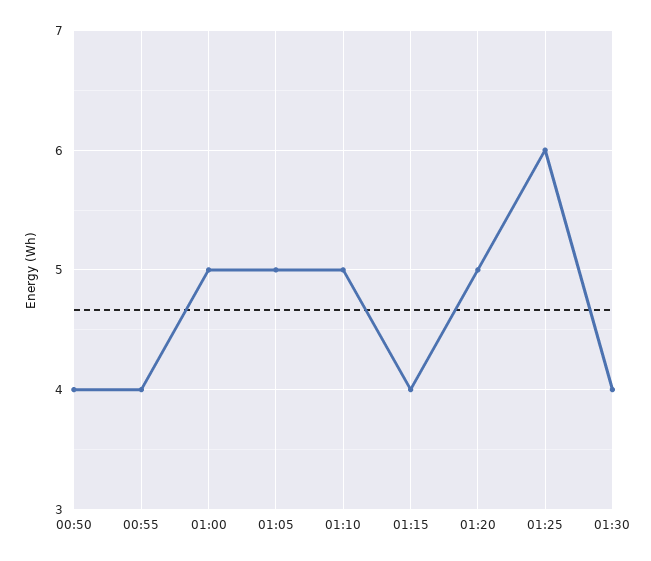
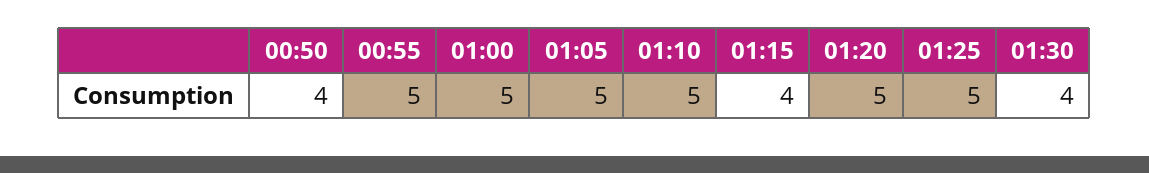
  {
    "00:50": 4,
-   "00:55": 4,
+   "00:55": 5,
    "01:00": 5,
    "01:05": 5,
    "01:10": 5,
    "01:15": 4,
    "01:20": 5,
-   "01:25": 6,
+   "01:25": 5,
    "01:30": 4
  }

